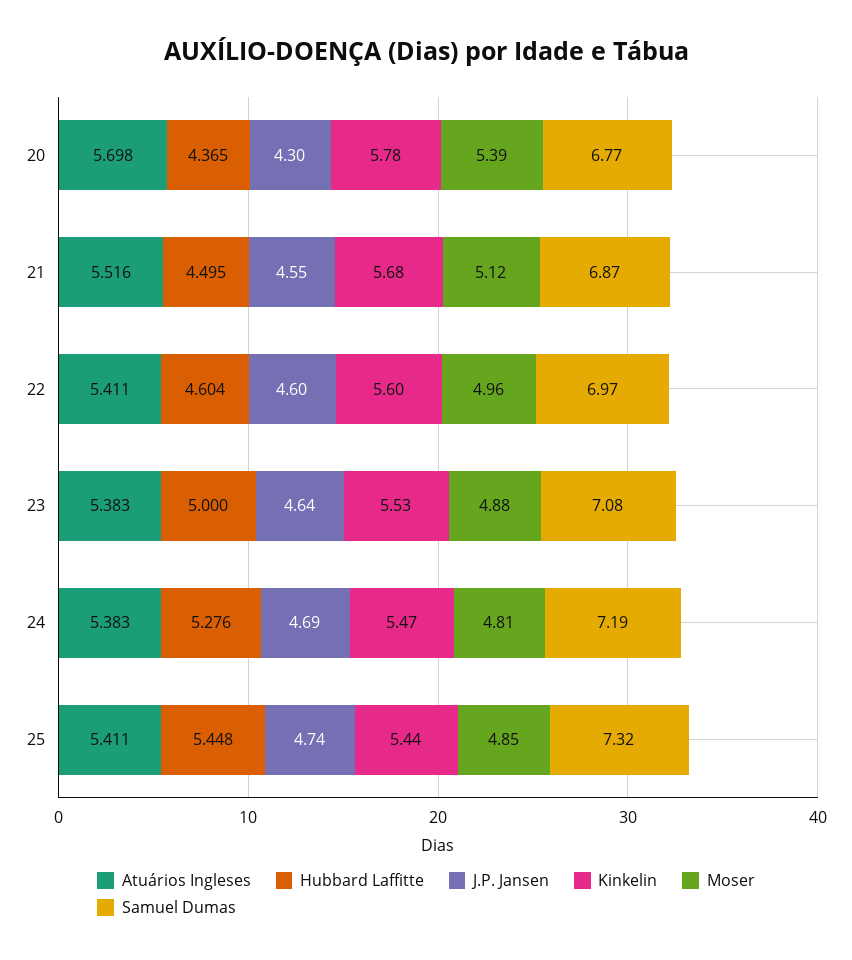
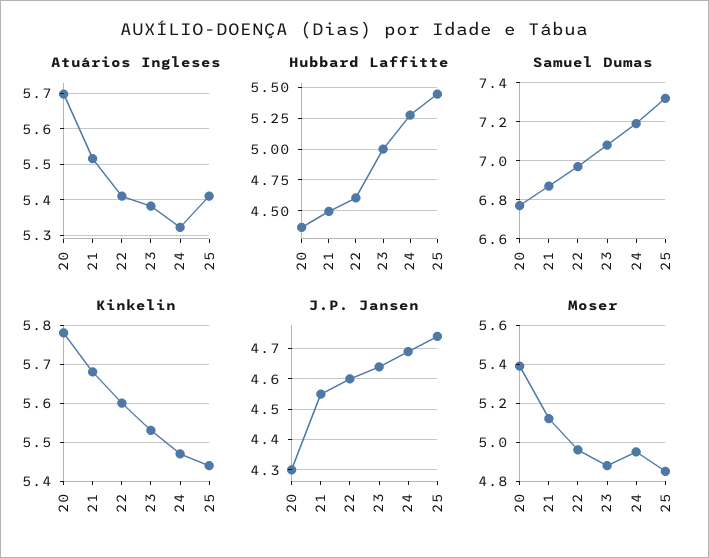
  {
    "Atuários Ingleses": {
      "20": 5.698,
      "21": 5.516,
      "22": 5.411,
      "23": 5.383,
-     "24": 5.383,
+     "24": 5.32,
      "25": 5.411
    },
    "Hubbard Laffitte": {
      "20": 4.365,
      "21": 4.495,
      "22": 4.604,
      "23": 5,
      "24": 5.276,
      "25": 5.448
    },
    "J.P. Jansen": {
      "20": 4.3,
      "21": 4.55,
      "22": 4.6,
      "23": 4.64,
      "24": 4.69,
      "25": 4.74
    },
    "Kinkelin": {
      "20": 5.78,
      "21": 5.68,
      "22": 5.6,
      "23": 5.53,
      "24": 5.47,
      "25": 5.44
    },
    "Moser": {
      "20": 5.39,
      "21": 5.12,
      "22": 4.96,
      "23": 4.88,
-     "24": 4.81,
+     "24": 4.95,
      "25": 4.85
    },
    "Samuel Dumas": {
      "20": 6.77,
      "21": 6.87,
      "22": 6.97,
      "23": 7.08,
      "24": 7.19,
      "25": 7.32
    }
  }

